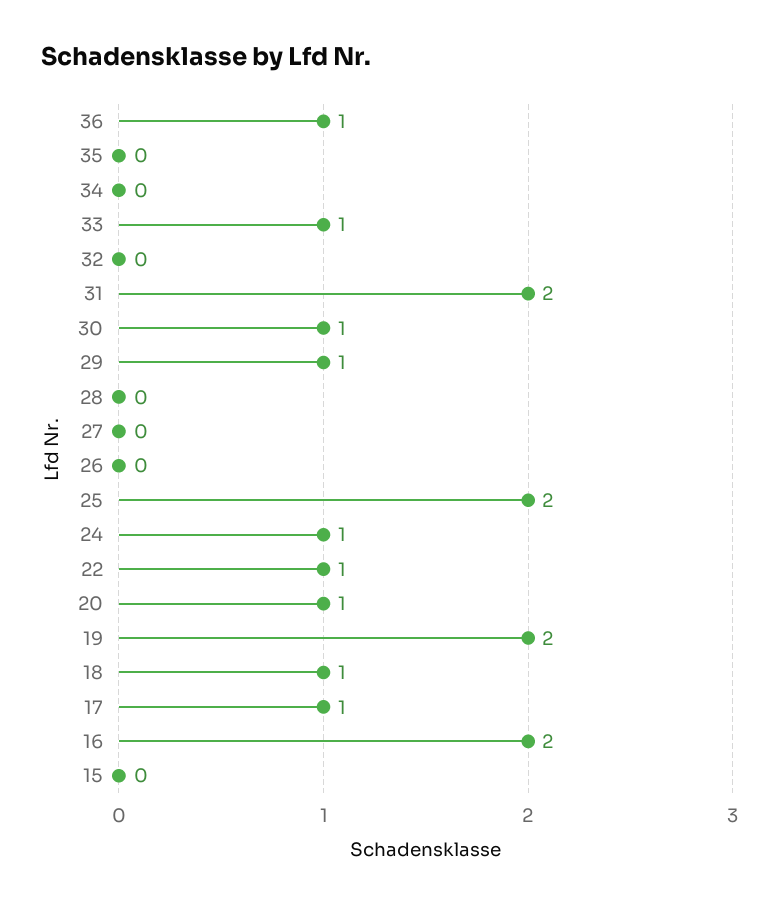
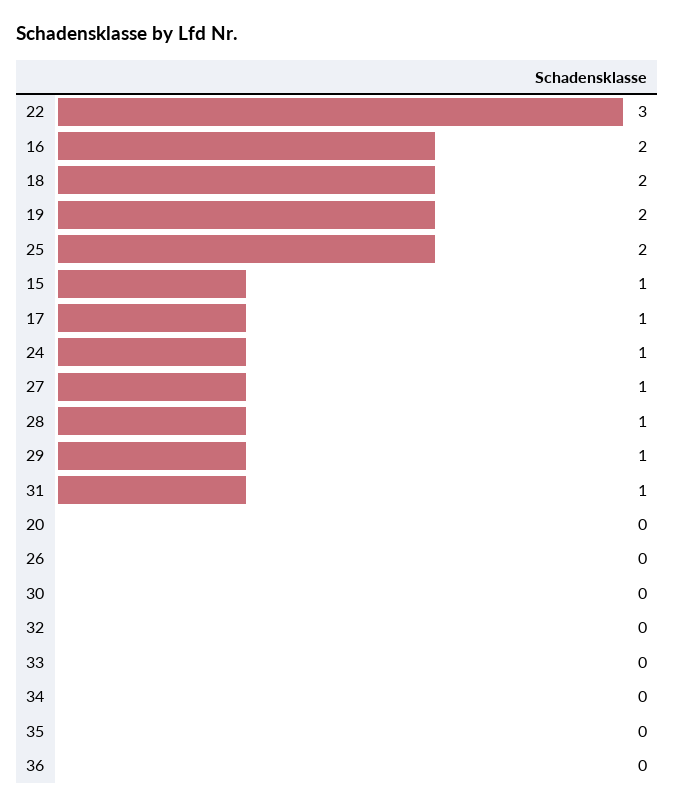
  {
-   "36": 1,
+   "36": 0,
    "35": 0,
    "34": 0,
-   "33": 1,
+   "33": 0,
    "32": 0,
-   "31": 2,
+   "31": 1,
-   "30": 1,
+   "30": 0,
    "29": 1,
-   "28": 0,
+   "28": 1,
-   "27": 0,
+   "27": 1,
    "26": 0,
    "25": 2,
    "24": 1,
-   "22": 1,
+   "22": 3,
-   "20": 1,
+   "20": 0,
    "19": 2,
-   "18": 1,
+   "18": 2,
    "17": 1,
    "16": 2,
-   "15": 0
+   "15": 1
  }

